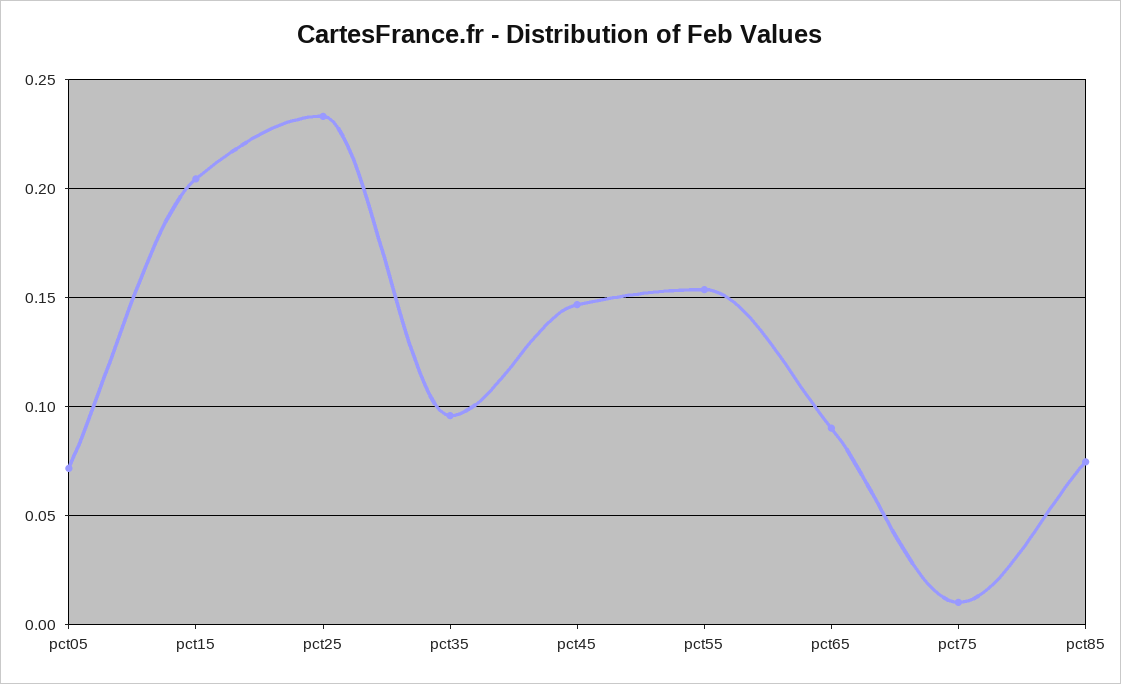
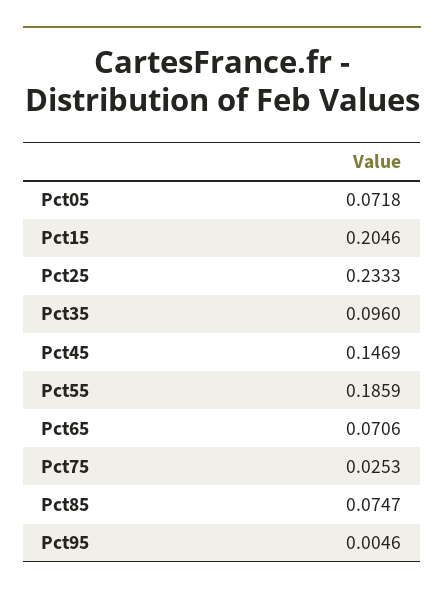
  {
    "pct05": 0.0718,
    "pct15": 0.2046,
    "pct25": 0.2333,
    "pct35": 0.096,
    "pct45": 0.1469,
-   "pct55": 0.155,
+   "pct55": 0.1859,
-   "pct65": 0.09,
+   "pct65": 0.0706,
-   "pct75": 0.01,
+   "pct75": 0.0253,
-   "pct85": 0.0747
+   "pct85": 0.0747,
+   "Pct95": 0.0046
  }

